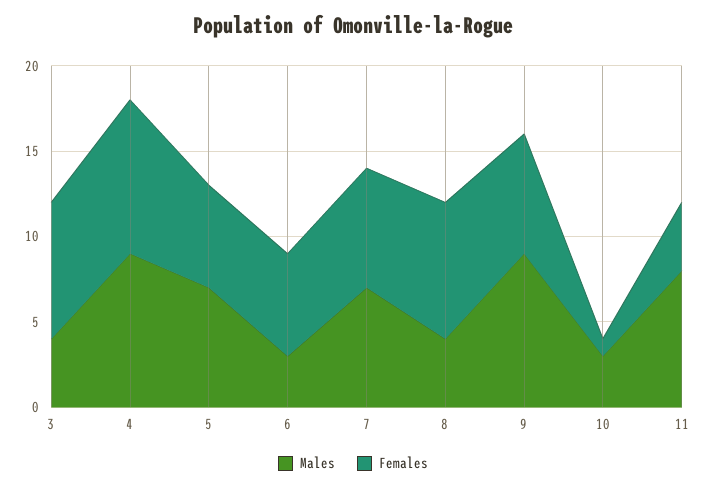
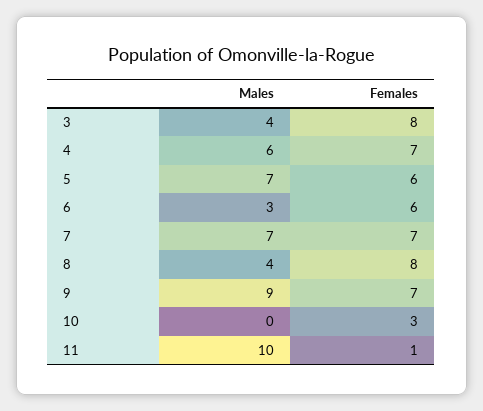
  {
    "Males": {
      "3": 4,
-     "4": 9,
+     "4": 6,
      "5": 7,
      "6": 3,
      "7": 7,
      "8": 4,
      "9": 9,
-     "10": 3,
+     "10": 0,
-     "11": 8
+     "11": 10
    },
    "Females": {
      "3": 8,
-     "4": 9,
+     "4": 7,
      "5": 6,
      "6": 6,
      "7": 7,
      "8": 8,
      "9": 7,
-     "10": 1,
+     "10": 3,
-     "11": 4
+     "11": 1
    }
  }

